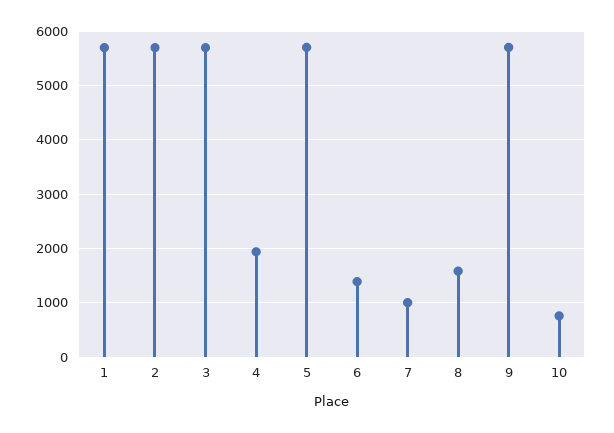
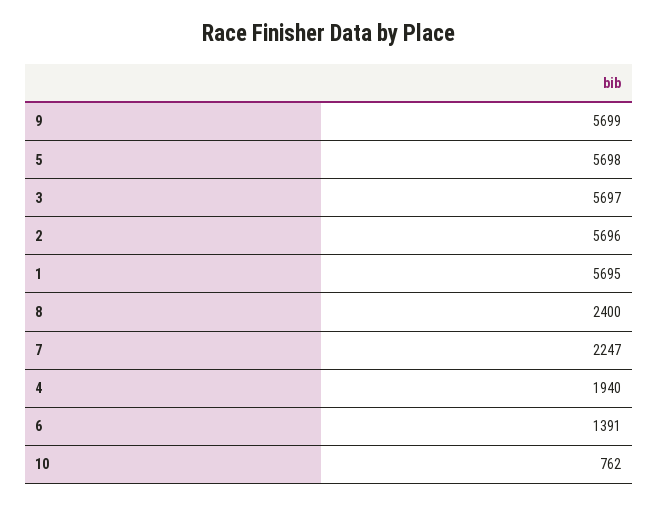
  {
    "1": 5695,
    "2": 5696,
    "3": 5697,
    "4": 1940,
    "5": 5698,
    "6": 1391,
-   "7": 1000,
+   "7": 2247,
-   "8": 1600,
+   "8": 2400,
    "9": 5699,
    "10": 762
  }

